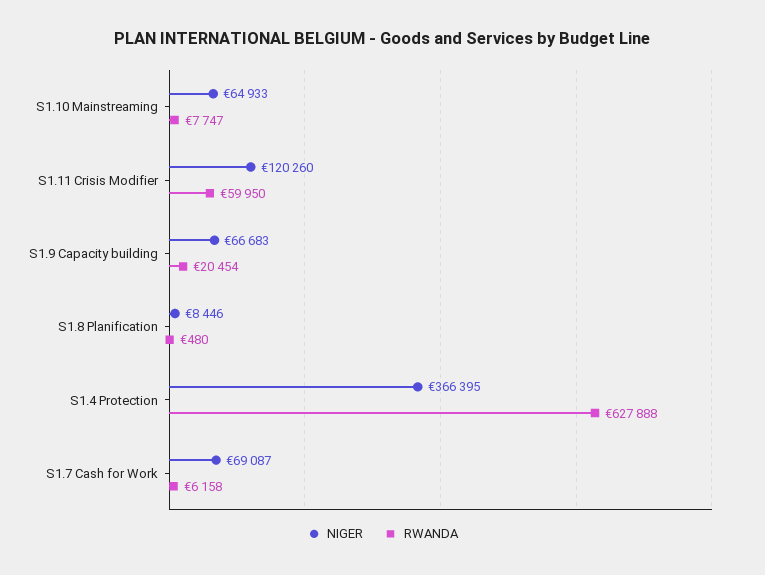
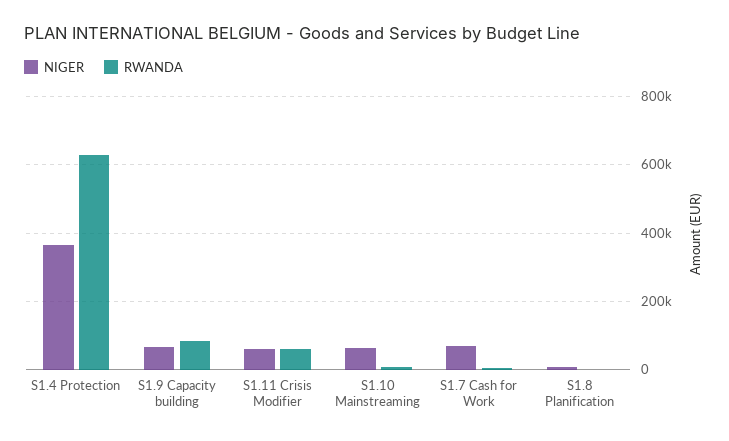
  {
    "NIGER": {
      "S1.10 Mainstreaming": 64933,
-     "S1.11 Crisis Modifier": 120260,
+     "S1.11 Crisis Modifier": 60000,
      "S1.9 Capacity building": 66683,
      "S1.8 Planification": 8446,
      "S1.4 Protection": 366395,
      "S1.7 Cash for Work": 69087
    },
    "RWANDA": {
      "S1.10 Mainstreaming": 7747,
      "S1.11 Crisis Modifier": 59950,
-     "S1.9 Capacity building": 20454,
+     "S1.9 Capacity building": 80000,
      "S1.8 Planification": 480,
      "S1.4 Protection": 627888,
      "S1.7 Cash for Work": 6158
    }
  }

